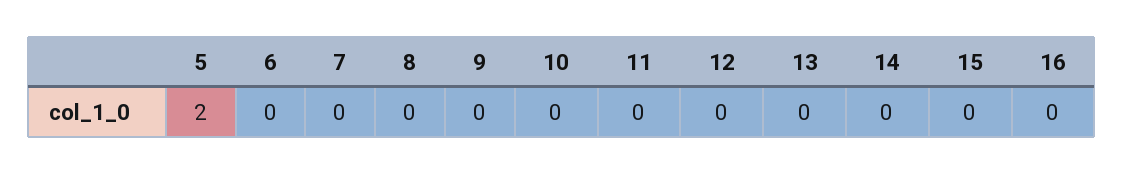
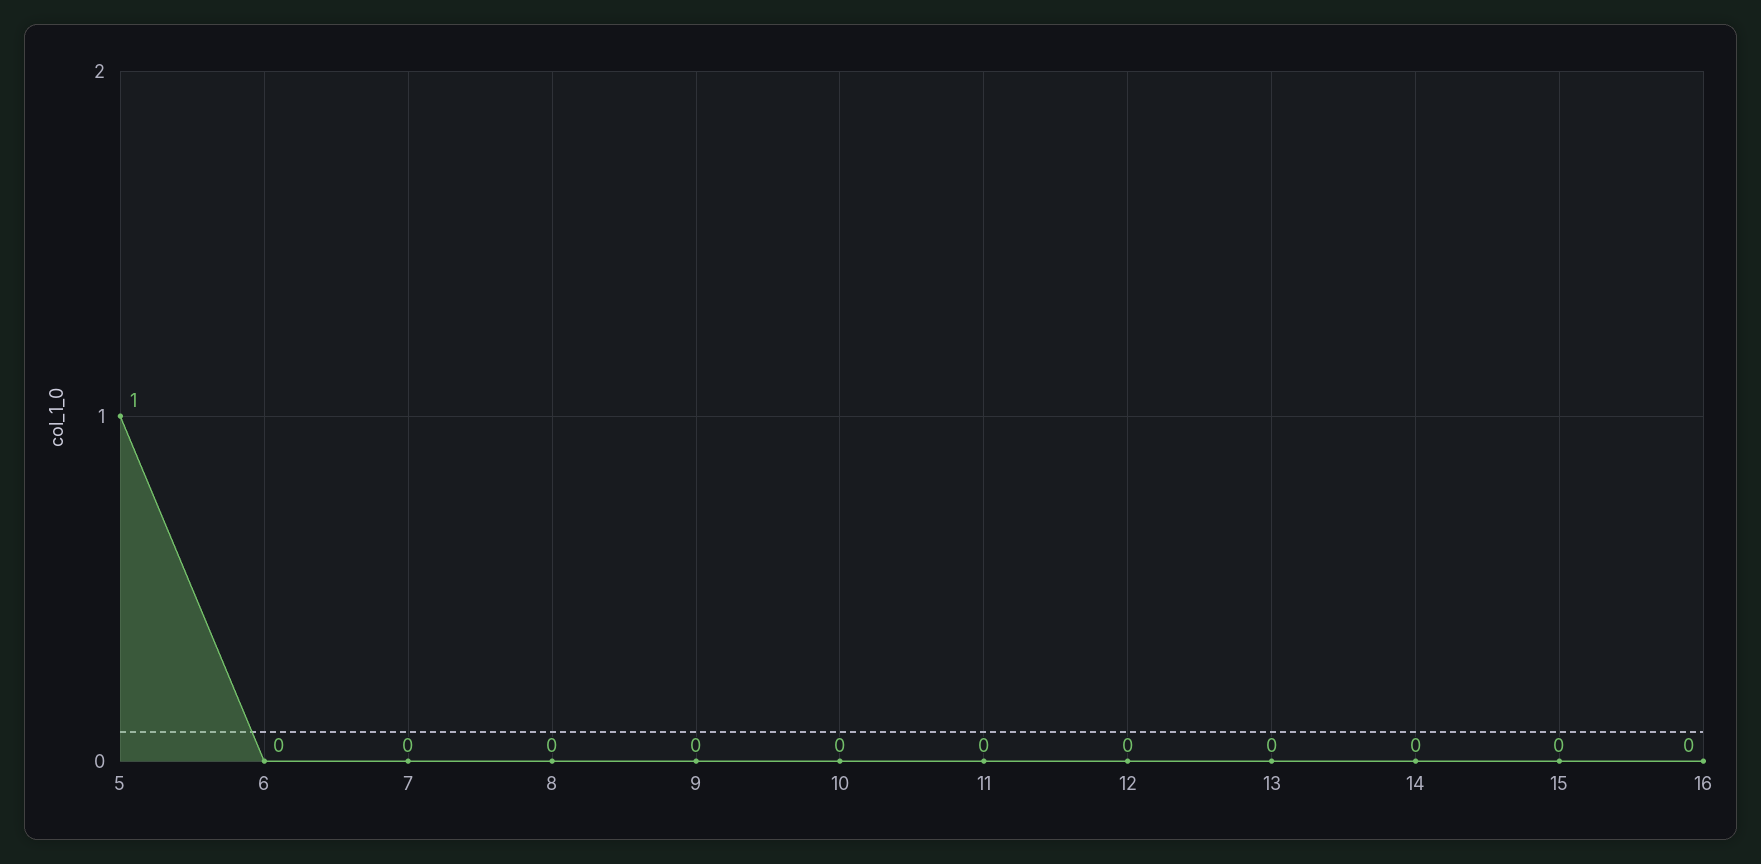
  {
-   "5": 2,
+   "5": 1,
    "6": 0,
    "7": 0,
    "8": 0,
    "9": 0,
    "10": 0,
    "11": 0,
    "12": 0,
    "13": 0,
    "14": 0,
    "15": 0,
    "16": 0
  }

